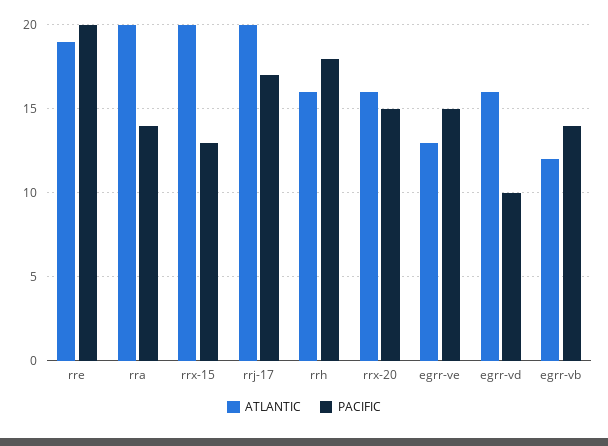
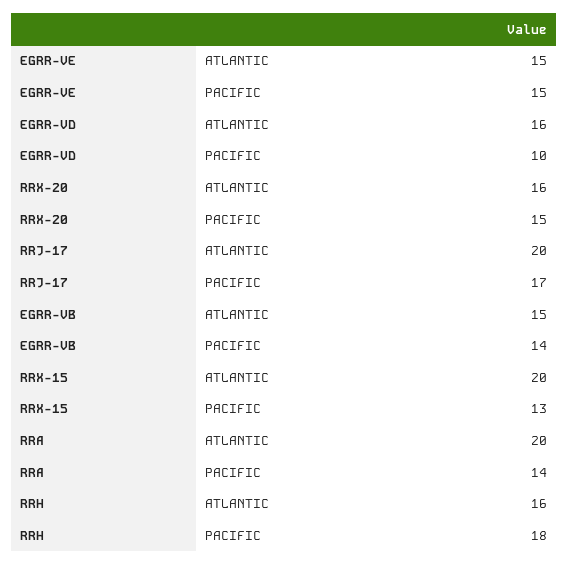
  {
    "ATLANTIC": {
-     "rre": 19,
      "rra": 20,
      "rrx-15": 20,
      "rrj-17": 20,
      "rrh": 16,
      "rrx-20": 16,
-     "egrr-ve": 13,
+     "egrr-ve": 15,
      "egrr-vd": 16,
-     "egrr-vb": 12
+     "egrr-vb": 15
    },
    "PACIFIC": {
-     "rre": 20,
      "rra": 14,
      "rrx-15": 13,
      "rrj-17": 17,
      "rrh": 18,
      "rrx-20": 15,
      "egrr-ve": 15,
      "egrr-vd": 10,
      "egrr-vb": 14
    }
  }

